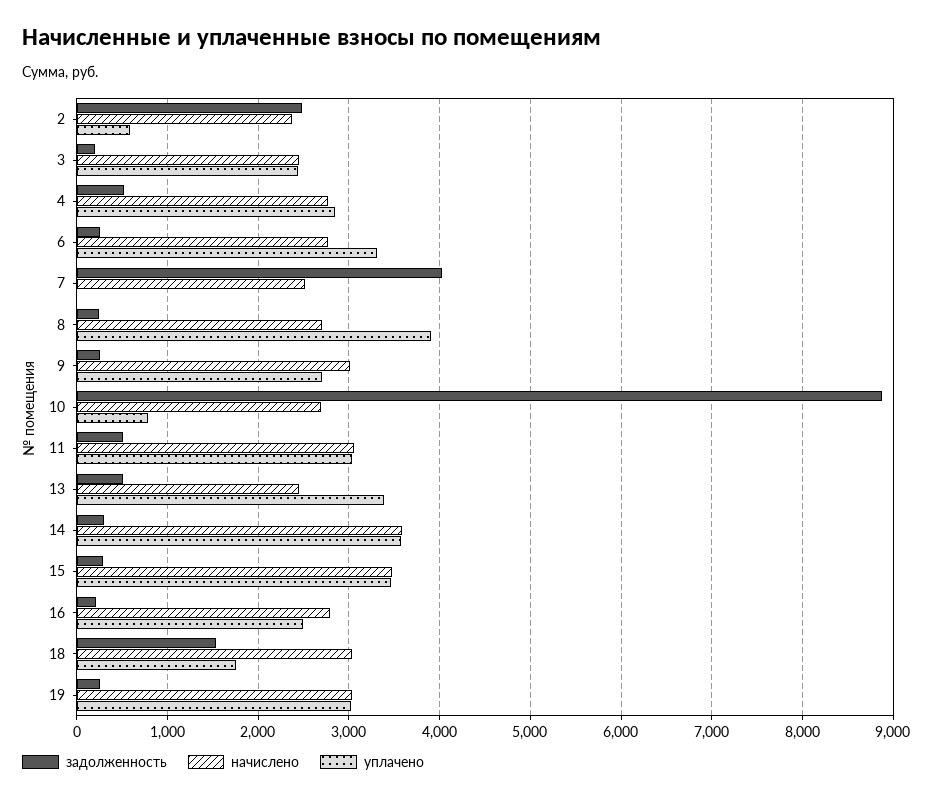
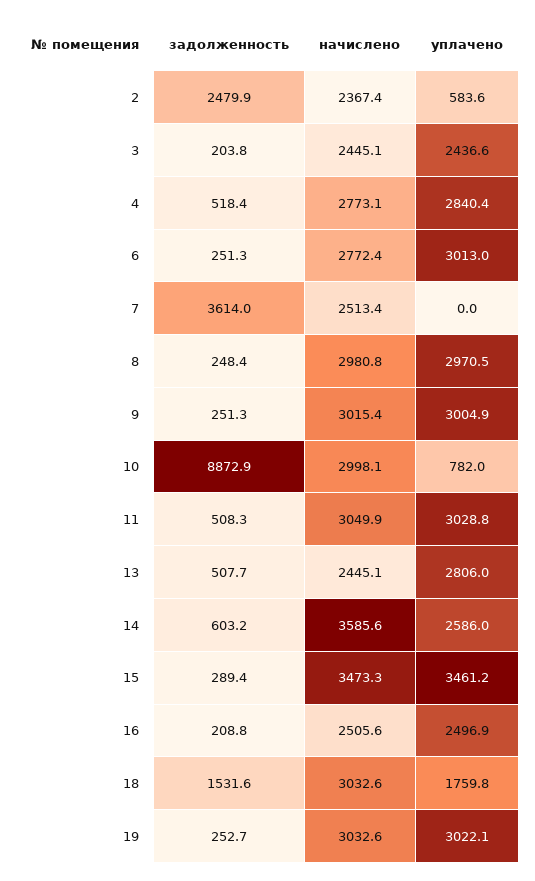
  {
    "задолженность": {
      "2": 2479.9,
      "3": 203.8,
      "4": 518.4,
      "6": 251.3,
-     "7": 4000,
+     "7": 3614,
      "8": 248.4,
      "9": 251.3,
      "10": 8872.9,
      "11": 508.3,
      "13": 507.7,
-     "14": 300,
+     "14": 603.2,
      "15": 289.4,
      "16": 208.8,
      "18": 1531.6,
      "19": 252.7
    },
    "начислено": {
      "2": 2367.4,
      "3": 2445.1,
      "4": 2773.1,
      "6": 2772.4,
      "7": 2513.4,
-     "8": 2700,
+     "8": 2980.8,
      "9": 3015.4,
-     "10": 2700,
+     "10": 2998.1,
      "11": 3049.9,
      "13": 2445.1,
      "14": 3585.6,
      "15": 3473.3,
-     "16": 2800,
+     "16": 2505.6,
      "18": 3032.6,
      "19": 3032.6
    },
    "уплачено": {
      "2": 583.6,
      "3": 2436.6,
      "4": 2840.4,
-     "6": 3300,
+     "6": 3013,
      "7": 0,
-     "8": 3900,
+     "8": 2970.5,
-     "9": 2700,
+     "9": 3004.9,
      "10": 782,
      "11": 3028.8,
-     "13": 3400,
+     "13": 2806,
-     "14": 3600,
+     "14": 2586,
      "15": 3461.2,
      "16": 2496.9,
      "18": 1759.8,
      "19": 3022.1
    }
  }

